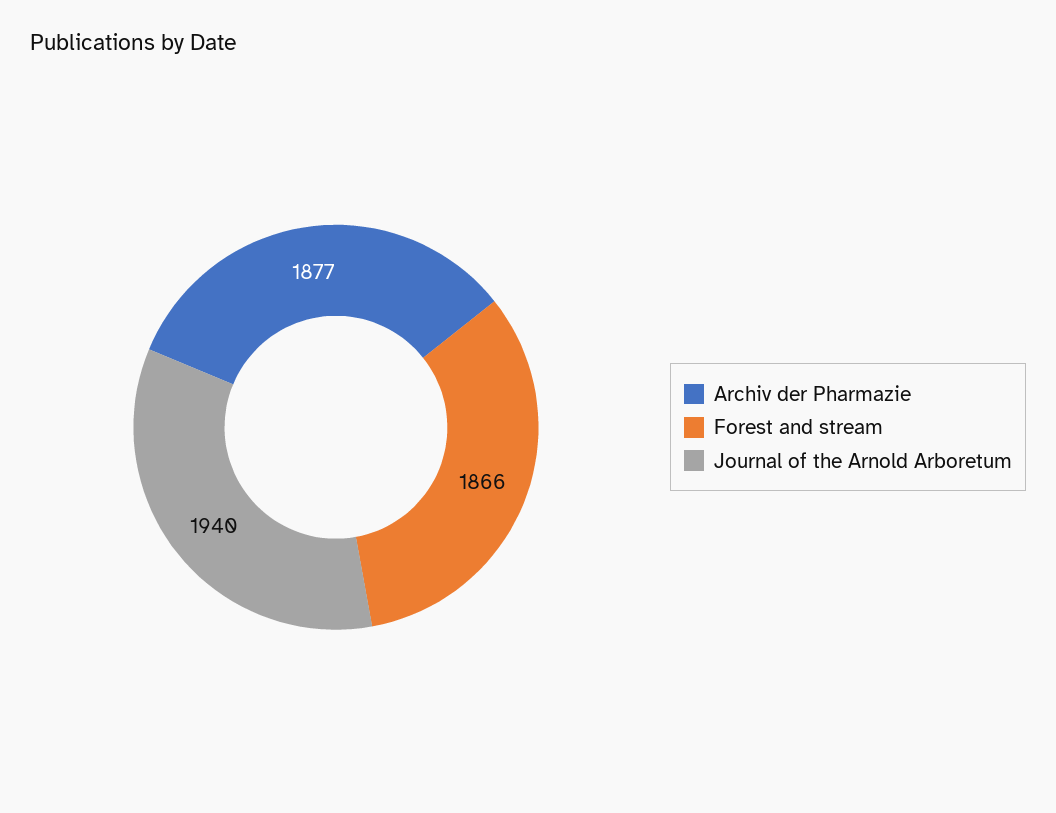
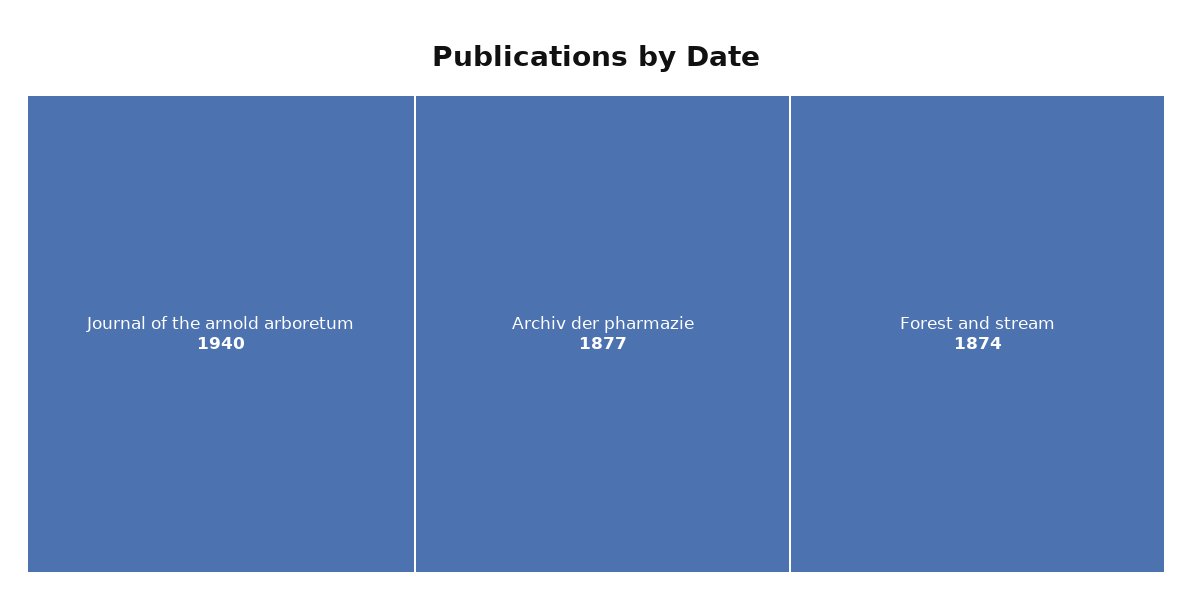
  {
    "Archiv der Pharmazie": 1877,
-   "Forest and stream": 1866,
+   "Forest and stream": 1874,
    "Journal of the Arnold Arboretum": 1940
  }

